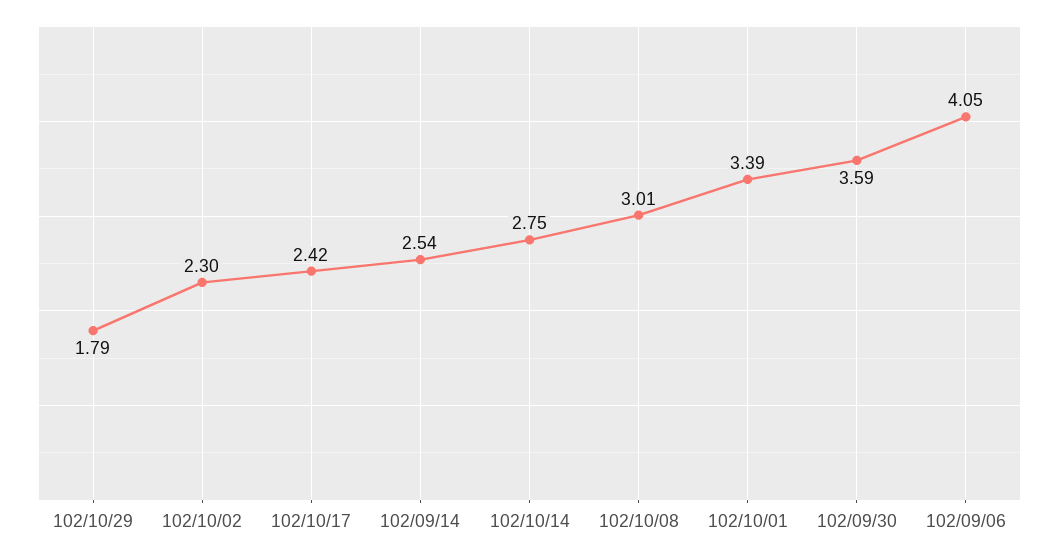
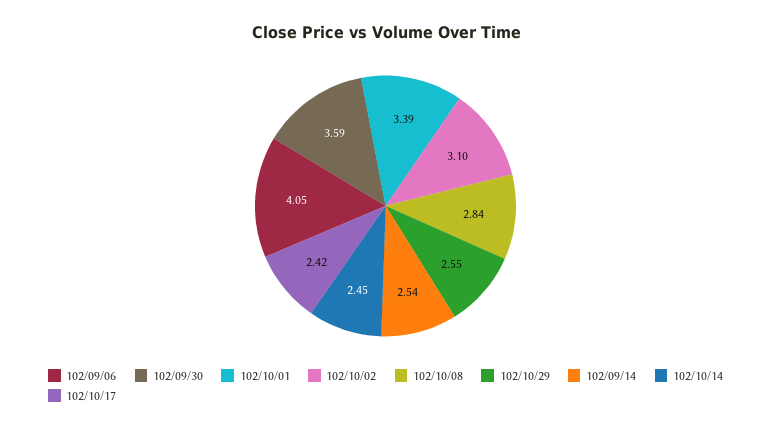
  {
-   "102/10/29": 1.79,
+   "102/10/29": 2.55,
-   "102/10/02": 2.3,
+   "102/10/02": 3.1,
    "102/10/17": 2.42,
    "102/09/14": 2.54,
-   "102/10/14": 2.75,
+   "102/10/14": 2.45,
-   "102/10/08": 3.01,
+   "102/10/08": 2.84,
    "102/10/01": 3.39,
    "102/09/30": 3.59,
    "102/09/06": 4.05
  }

